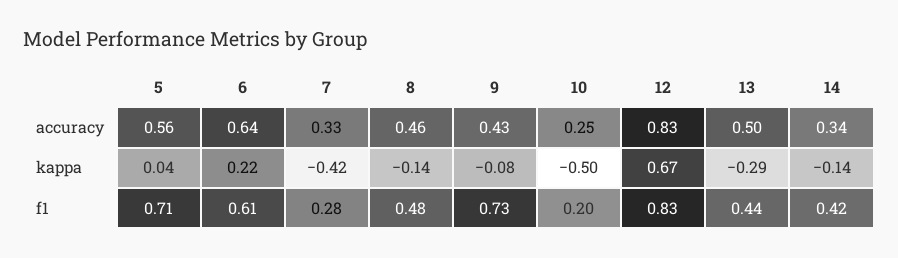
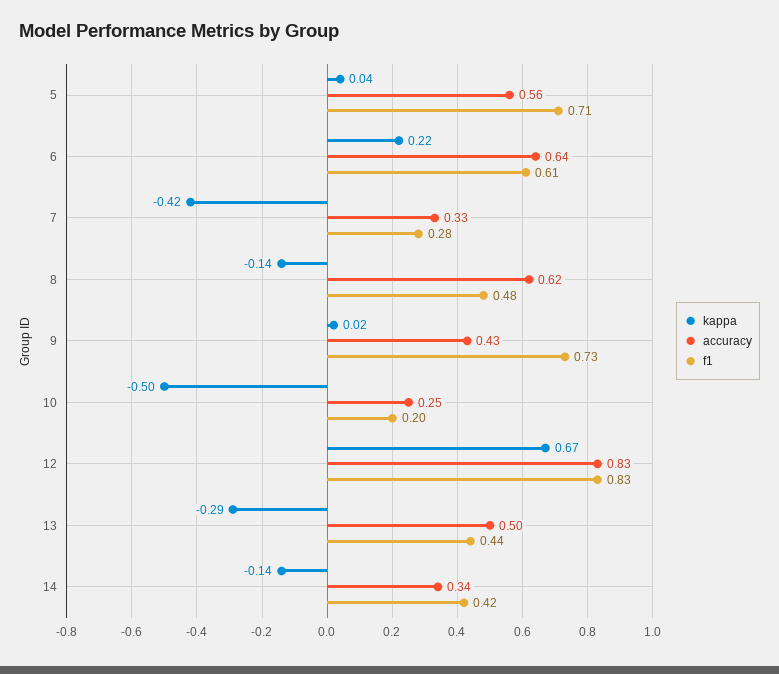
  {
    "accuracy": {
      "5": 0.56,
      "6": 0.64,
      "7": 0.33,
-     "8": 0.46,
+     "8": 0.62,
      "9": 0.43,
      "10": 0.25,
      "12": 0.83,
      "13": 0.5,
      "14": 0.34
    },
    "kappa": {
      "5": 0.04,
      "6": 0.22,
      "7": -0.42,
      "8": -0.14,
-     "9": -0.08,
+     "9": 0.02,
      "10": -0.5,
      "12": 0.67,
      "13": -0.29,
      "14": -0.14
    },
    "f1": {
      "5": 0.71,
      "6": 0.61,
      "7": 0.28,
      "8": 0.48,
      "9": 0.73,
      "10": 0.2,
      "12": 0.83,
      "13": 0.44,
      "14": 0.42
    }
  }

